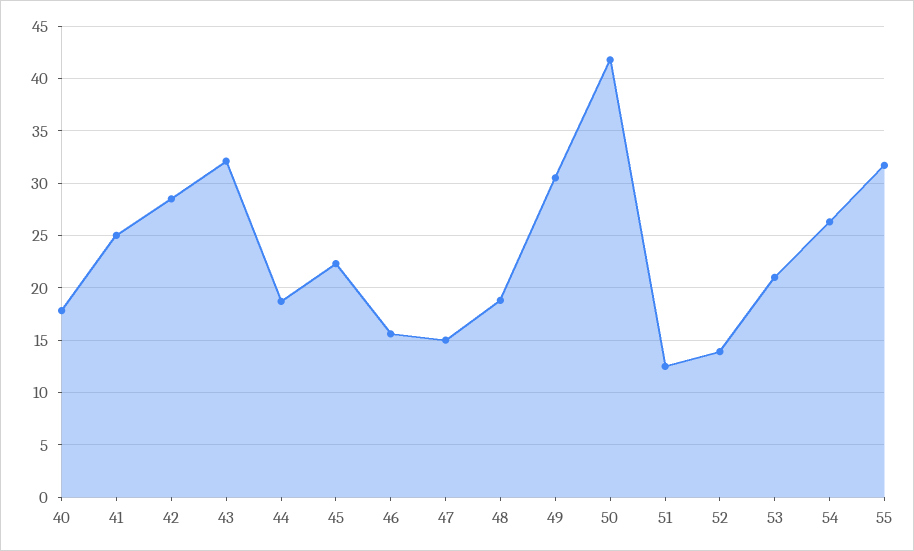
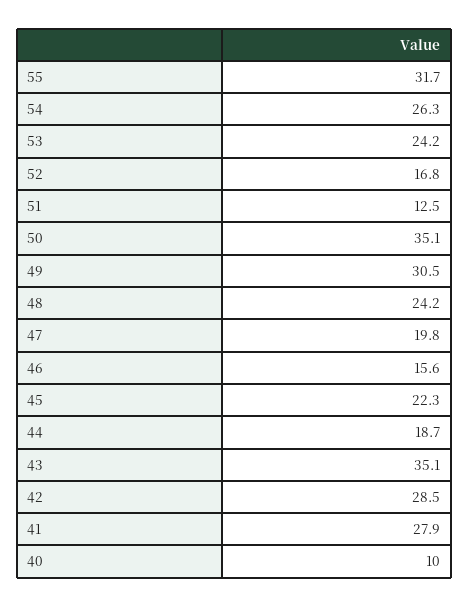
  {
-   "40": 18,
+   "40": 10,
-   "41": 25,
+   "41": 27.9,
    "42": 28.5,
-   "43": 32,
+   "43": 35.1,
    "44": 18.7,
    "45": 22.3,
    "46": 15.6,
-   "47": 15,
+   "47": 19.8,
-   "48": 19,
+   "48": 24.2,
    "49": 30.5,
-   "50": 42,
+   "50": 35.1,
    "51": 12.5,
-   "52": 14,
+   "52": 16.8,
-   "53": 21,
+   "53": 24.2,
    "54": 26.3,
    "55": 31.7
  }

